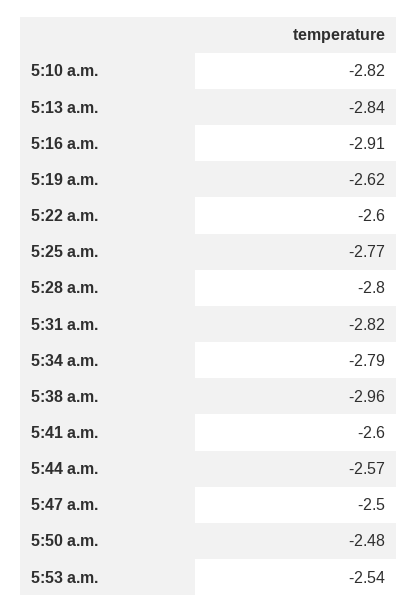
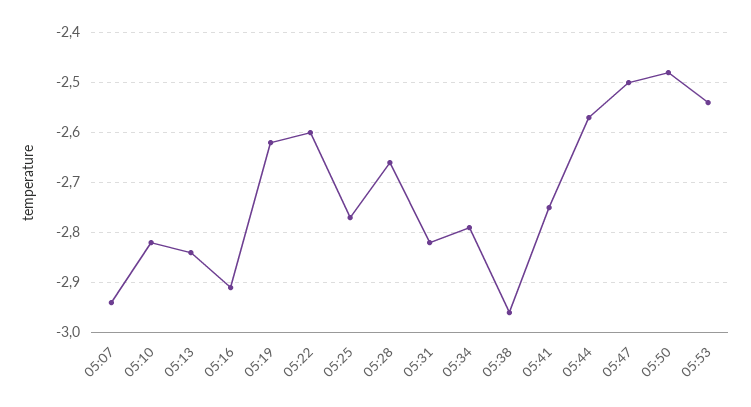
  {
    "5:10 a.m.": -2.82,
    "5:13 a.m.": -2.84,
    "5:16 a.m.": -2.91,
    "5:19 a.m.": -2.62,
    "5:22 a.m.": -2.6,
    "5:25 a.m.": -2.77,
-   "5:28 a.m.": -2.8,
+   "5:28 a.m.": -2.65,
    "5:31 a.m.": -2.82,
    "5:34 a.m.": -2.79,
    "5:38 a.m.": -2.96,
-   "5:41 a.m.": -2.6,
+   "5:41 a.m.": -2.75,
    "5:44 a.m.": -2.57,
    "5:47 a.m.": -2.5,
    "5:50 a.m.": -2.48,
-   "5:53 a.m.": -2.54
+   "5:53 a.m.": -2.54,
+   "05:07": -2.95
  }

